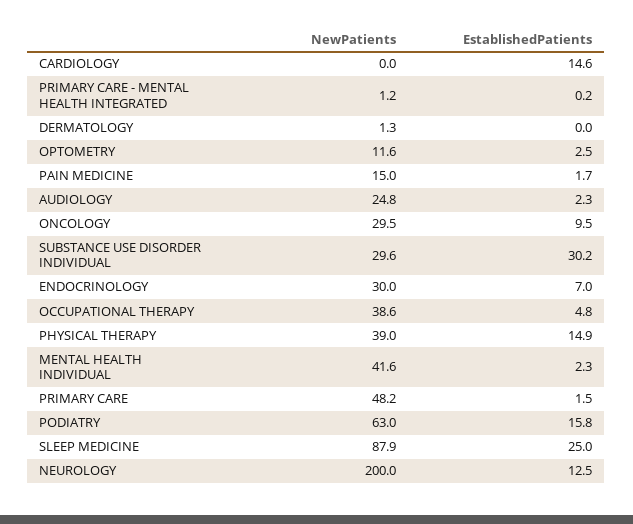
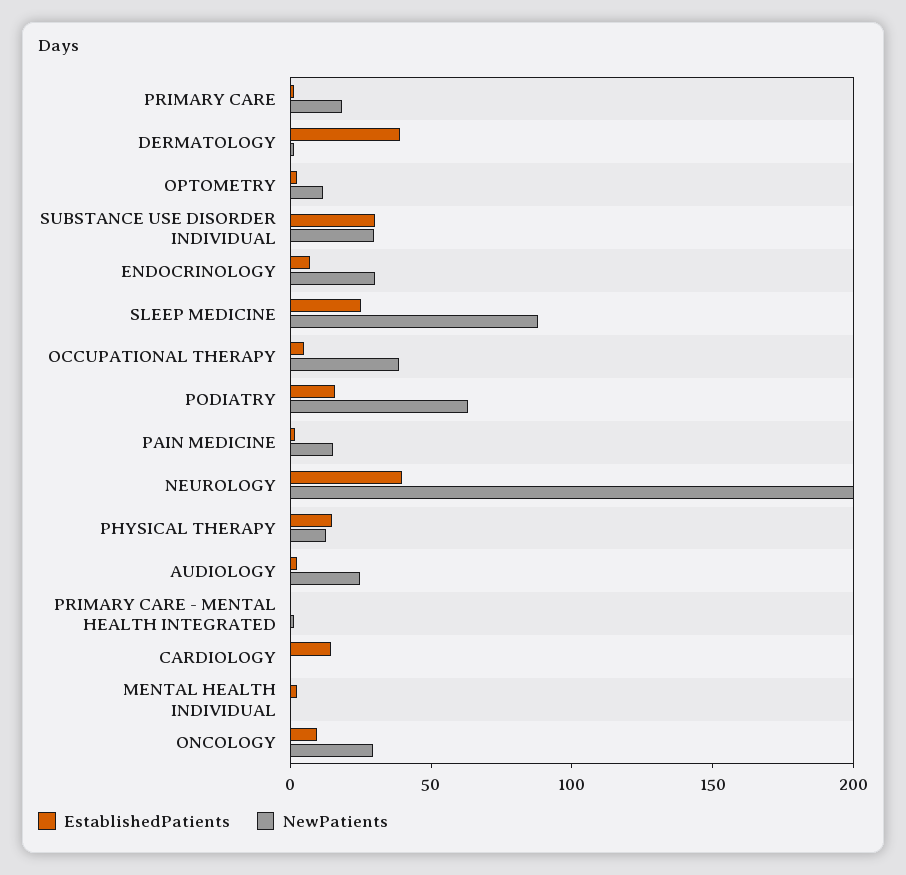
  {
    "NewPatients": {
      "CARDIOLOGY": 0,
      "PRIMARY CARE - MENTAL HEALTH INTEGRATED": 1.2,
      "DERMATOLOGY": 1.3,
      "OPTOMETRY": 11.6,
      "PAIN MEDICINE": 15,
      "AUDIOLOGY": 24.8,
      "ONCOLOGY": 29.5,
      "SUBSTANCE USE DISORDER INDIVIDUAL": 29.6,
      "ENDOCRINOLOGY": 30,
      "OCCUPATIONAL THERAPY": 38.6,
-     "PHYSICAL THERAPY": 39,
+     "PHYSICAL THERAPY": 10,
-     "MENTAL HEALTH INDIVIDUAL": 41.6,
+     "MENTAL HEALTH INDIVIDUAL": 0,
-     "PRIMARY CARE": 48.2,
+     "PRIMARY CARE": 20,
      "PODIATRY": 63,
      "SLEEP MEDICINE": 87.9,
      "NEUROLOGY": 200
    },
    "EstablishedPatients": {
      "CARDIOLOGY": 14.6,
      "PRIMARY CARE - MENTAL HEALTH INTEGRATED": 0.2,
-     "DERMATOLOGY": 0,
+     "DERMATOLOGY": 40,
      "OPTOMETRY": 2.5,
      "PAIN MEDICINE": 1.7,
      "AUDIOLOGY": 2.3,
      "ONCOLOGY": 9.5,
      "SUBSTANCE USE DISORDER INDIVIDUAL": 30.2,
      "ENDOCRINOLOGY": 7,
      "OCCUPATIONAL THERAPY": 4.8,
      "PHYSICAL THERAPY": 14.9,
      "MENTAL HEALTH INDIVIDUAL": 2.3,
      "PRIMARY CARE": 1.5,
      "PODIATRY": 15.8,
      "SLEEP MEDICINE": 25,
-     "NEUROLOGY": 12.5
+     "NEUROLOGY": 40
    }
  }

